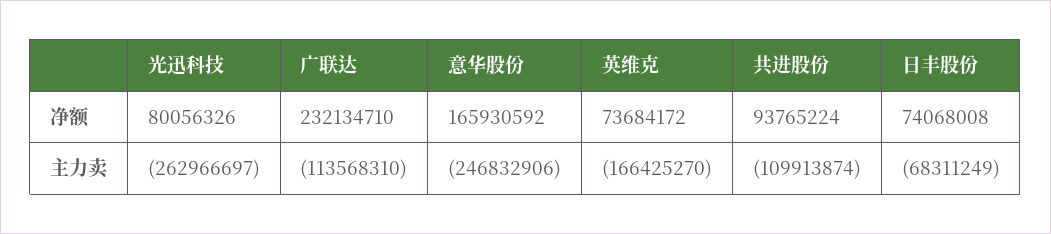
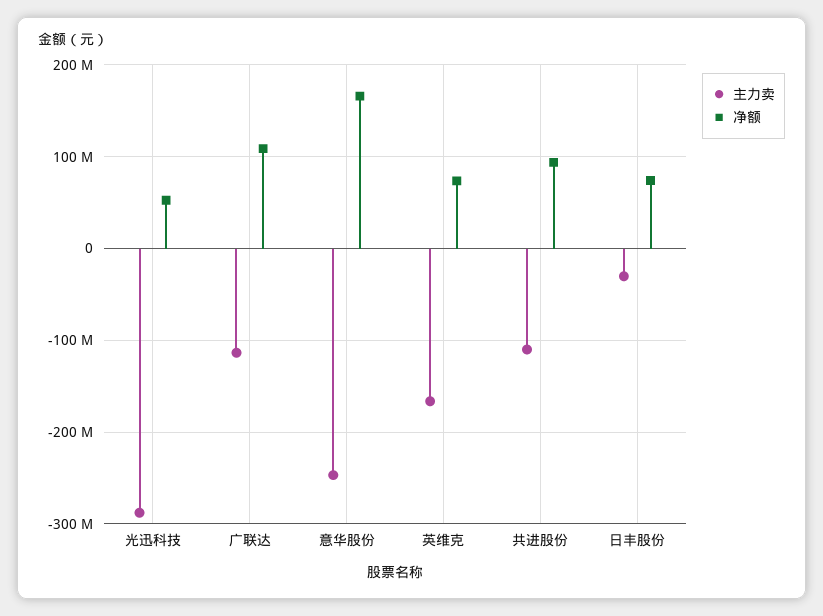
  {
    "净额": {
-     "光迅科技": 80056326,
+     "光迅科技": 50000000,
-     "广联达": 232134710,
+     "广联达": 110000000,
      "意华股份": 165930592,
      "英维克": 73684172,
      "共进股份": 93765224,
      "日丰股份": 74068008
    },
    "主力卖": {
-     "光迅科技": -262966697,
+     "光迅科技": -290000000,
      "广联达": -113568310,
      "意华股份": -246832906,
      "英维克": -166425270,
      "共进股份": -109913874,
-     "日丰股份": -68311249
+     "日丰股份": -30000000
    }
  }

